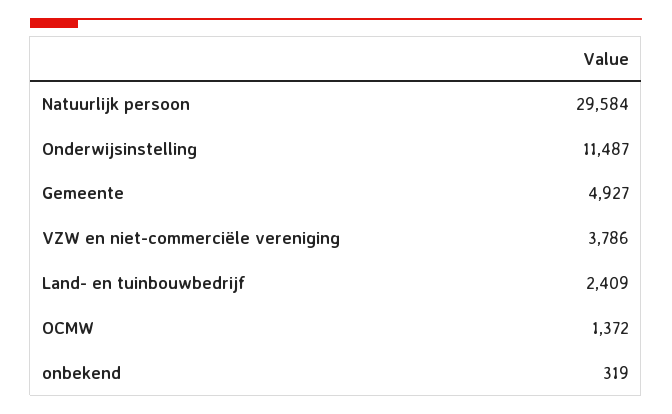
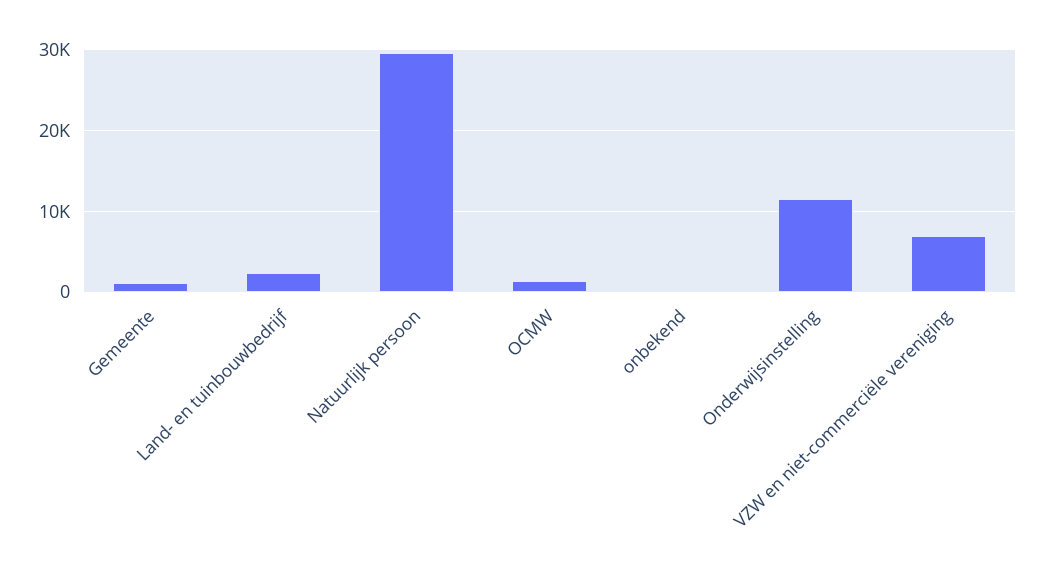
  {
    "Natuurlijk persoon": 29584,
    "Onderwijsinstelling": 11487,
-   "Gemeente": 4927,
+   "Gemeente": 1000,
-   "VZW en niet-commerciële vereniging": 3786,
+   "VZW en niet-commerciële vereniging": 7000,
    "Land- en tuinbouwbedrijf": 2409,
    "OCMW": 1372,
    "onbekend": 319
  }

